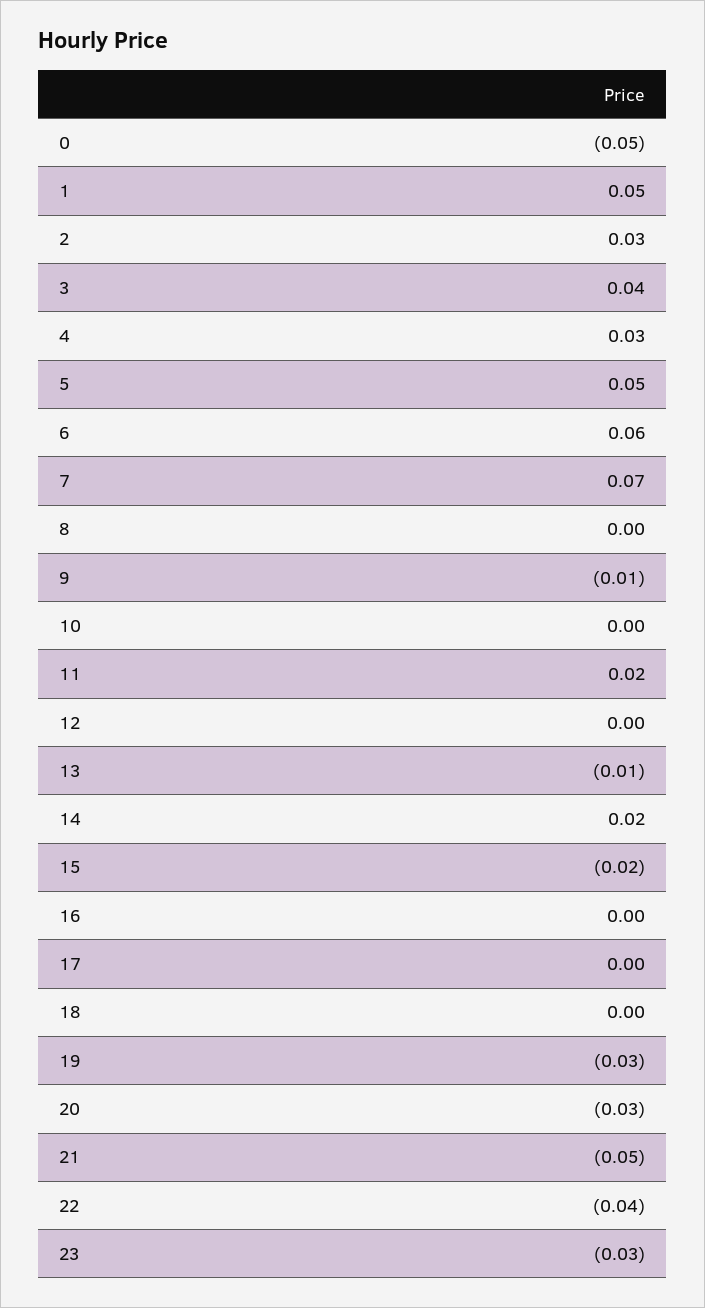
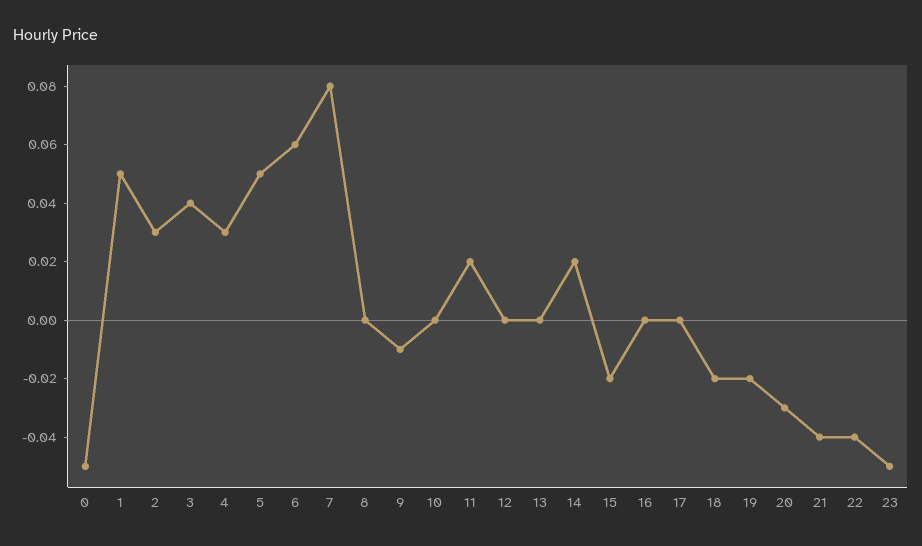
  {
    "0": -0.05,
    "1": 0.05,
    "2": 0.03,
    "3": 0.04,
    "4": 0.03,
    "5": 0.05,
    "6": 0.06,
-   "7": 0.07,
+   "7": 0.08,
    "8": 0,
    "9": -0.01,
    "10": 0,
    "11": 0.02,
    "12": 0,
-   "13": -0.01,
+   "13": 0,
    "14": 0.02,
    "15": -0.02,
    "16": 0,
    "17": 0,
-   "18": 0,
+   "18": -0.02,
-   "19": -0.03,
+   "19": -0.02,
    "20": -0.03,
-   "21": -0.05,
+   "21": -0.04,
    "22": -0.04,
-   "23": -0.03
+   "23": -0.05
  }

